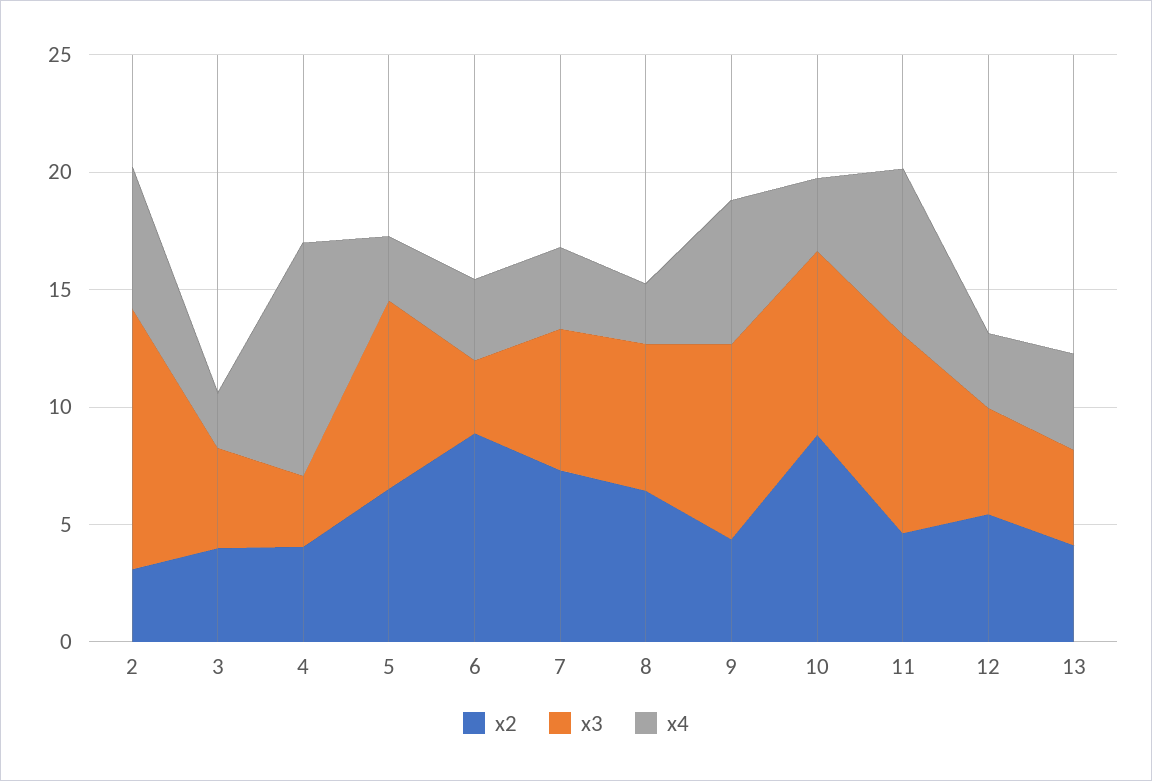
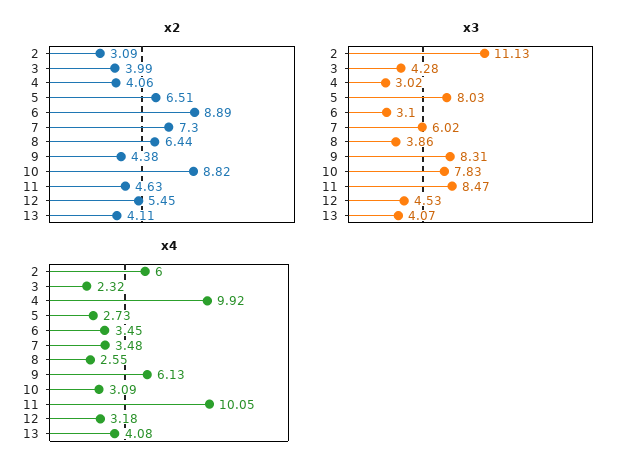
  {
    "x2": {
      "2": 3.09,
      "3": 3.99,
      "4": 4.06,
      "5": 6.51,
      "6": 8.89,
      "7": 7.3,
      "8": 6.44,
      "9": 4.38,
      "10": 8.82,
      "11": 4.63,
      "12": 5.45,
      "13": 4.11
    },
    "x3": {
      "2": 11.13,
      "3": 4.28,
      "4": 3.02,
      "5": 8.03,
      "6": 3.1,
      "7": 6.02,
-     "8": 6,
+     "8": 3.86,
      "9": 8.31,
      "10": 7.83,
      "11": 8.47,
      "12": 4.53,
      "13": 4.07
    },
    "x4": {
      "2": 6,
      "3": 2.32,
      "4": 9.92,
      "5": 2.73,
      "6": 3.45,
      "7": 3.48,
      "8": 2.55,
      "9": 6.13,
      "10": 3.09,
-     "11": 7,
+     "11": 10.05,
      "12": 3.18,
      "13": 4.08
    }
  }

